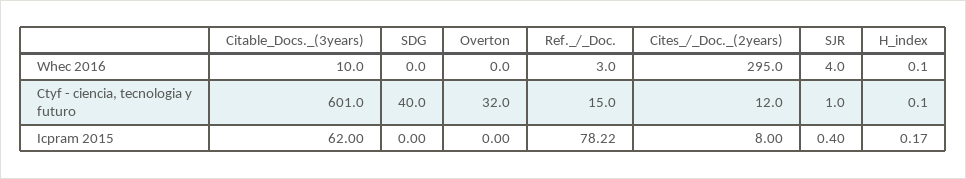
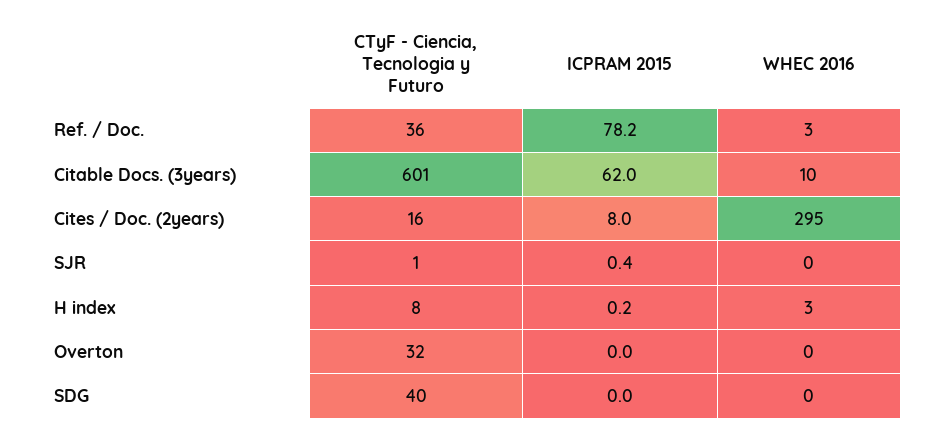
  {
    "Citable_Docs._(3years)": {
      "Whec 2016": 10,
      "Ctyf - ciencia, tecnologia y futuro": 601,
      "Icpram 2015": 62
    },
    "SDG": {
      "Whec 2016": 0,
      "Ctyf - ciencia, tecnologia y futuro": 40,
      "Icpram 2015": 0
    },
    "Overton": {
      "Whec 2016": 0,
      "Ctyf - ciencia, tecnologia y futuro": 32,
      "Icpram 2015": 0
    },
    "Ref._/_Doc.": {
      "Whec 2016": 3,
-     "Ctyf - ciencia, tecnologia y futuro": 15,
+     "Ctyf - ciencia, tecnologia y futuro": 36,
      "Icpram 2015": 78.22
    },
    "Cites_/_Doc._(2years)": {
      "Whec 2016": 295,
-     "Ctyf - ciencia, tecnologia y futuro": 12,
+     "Ctyf - ciencia, tecnologia y futuro": 16,
      "Icpram 2015": 8
    },
    "SJR": {
-     "Whec 2016": 4,
+     "Whec 2016": 0,
      "Ctyf - ciencia, tecnologia y futuro": 1,
      "Icpram 2015": 0.4
    },
    "H_index": {
-     "Whec 2016": 0.1,
+     "Whec 2016": 3,
-     "Ctyf - ciencia, tecnologia y futuro": 0.1,
+     "Ctyf - ciencia, tecnologia y futuro": 8,
      "Icpram 2015": 0.17
    }
  }

